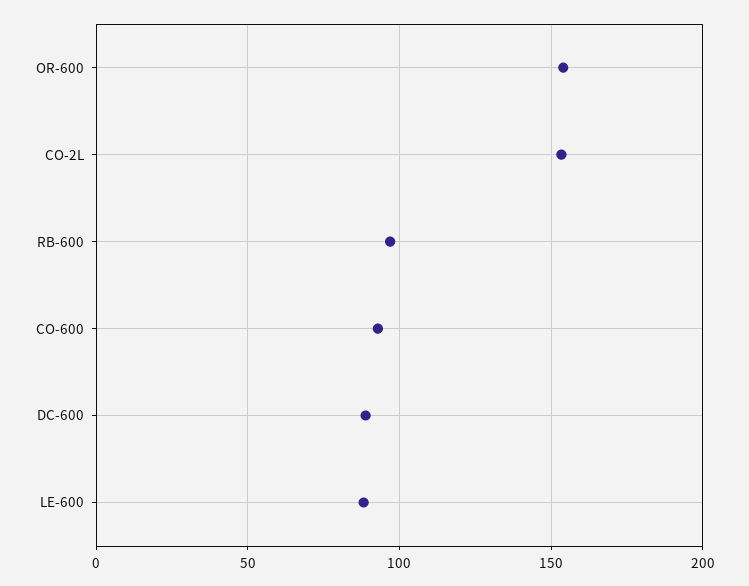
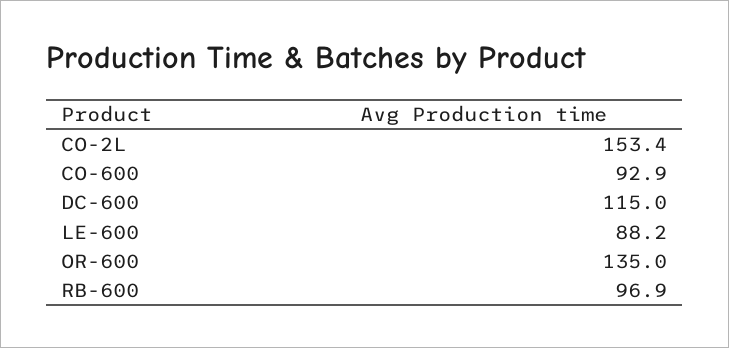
  {
-   "OR-600": 155,
+   "OR-600": 135,
    "CO-2L": 153.4,
    "RB-600": 96.9,
    "CO-600": 92.9,
-   "DC-600": 90,
+   "DC-600": 115,
    "LE-600": 88.2
  }

